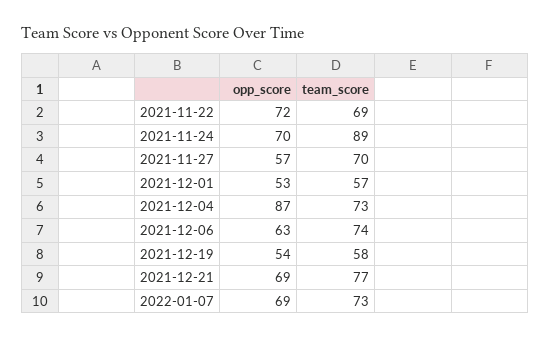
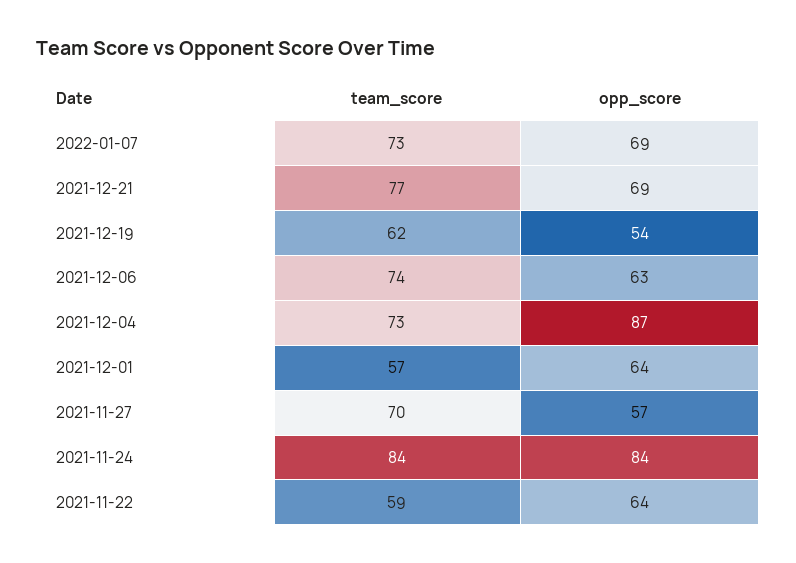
  {
    "opp_score": {
-     "2021-11-22": 72,
+     "2021-11-22": 64,
-     "2021-11-24": 70,
+     "2021-11-24": 84,
      "2021-11-27": 57,
-     "2021-12-01": 53,
+     "2021-12-01": 64,
      "2021-12-04": 87,
      "2021-12-06": 63,
      "2021-12-19": 54,
      "2021-12-21": 69,
      "2022-01-07": 69
    },
    "team_score": {
-     "2021-11-22": 69,
+     "2021-11-22": 59,
-     "2021-11-24": 89,
+     "2021-11-24": 84,
      "2021-11-27": 70,
      "2021-12-01": 57,
      "2021-12-04": 73,
      "2021-12-06": 74,
-     "2021-12-19": 58,
+     "2021-12-19": 62,
      "2021-12-21": 77,
      "2022-01-07": 73
    }
  }

